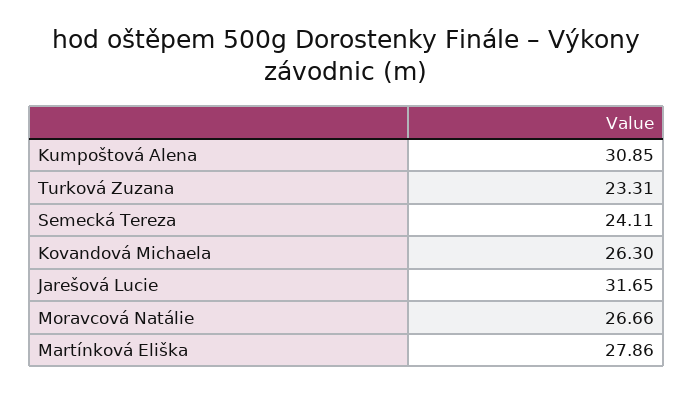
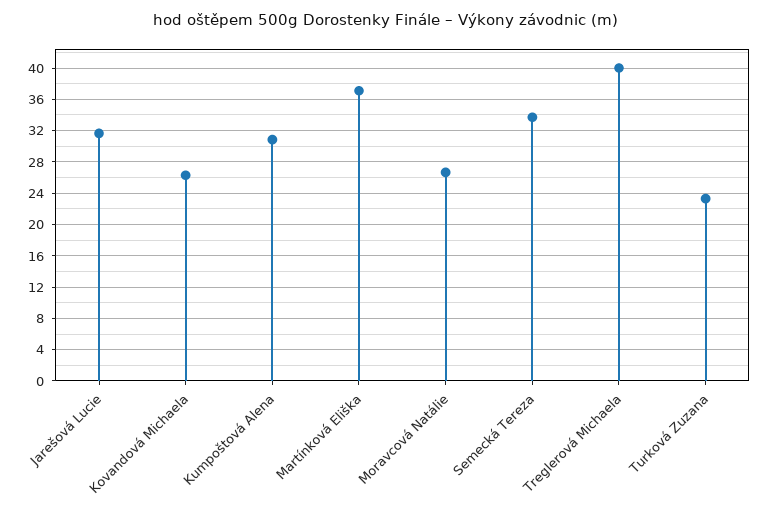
  {
    "Kumpoštová Alena": 30.85,
    "Turková Zuzana": 23.31,
-   "Semecká Tereza": 24.11,
+   "Semecká Tereza": 34,
    "Kovandová Michaela": 26.3,
    "Jarešová Lucie": 31.65,
    "Moravcová Natálie": 26.66,
-   "Martínková Eliška": 27.86
+   "Martínková Eliška": 37,
+   "Treglerová Michaela": 40
  }

